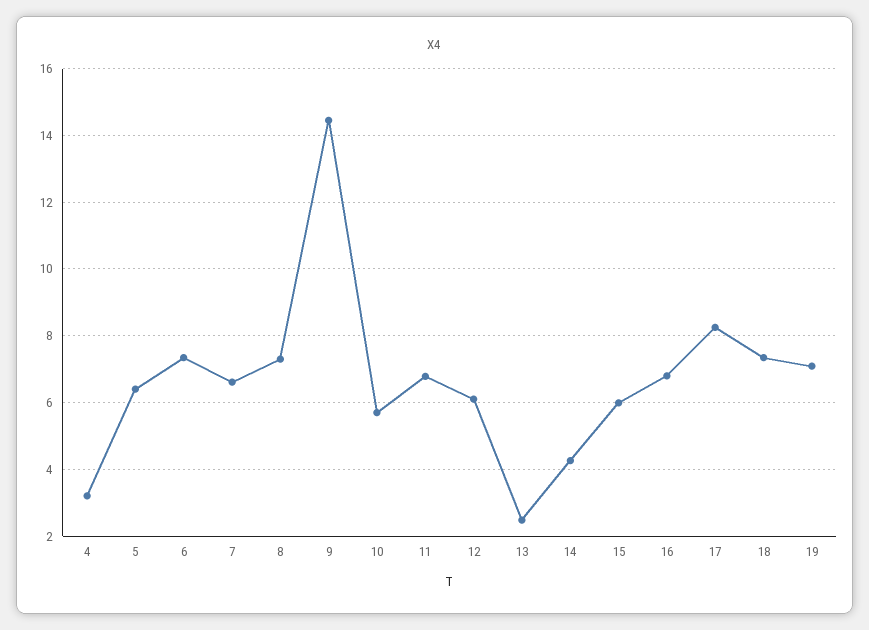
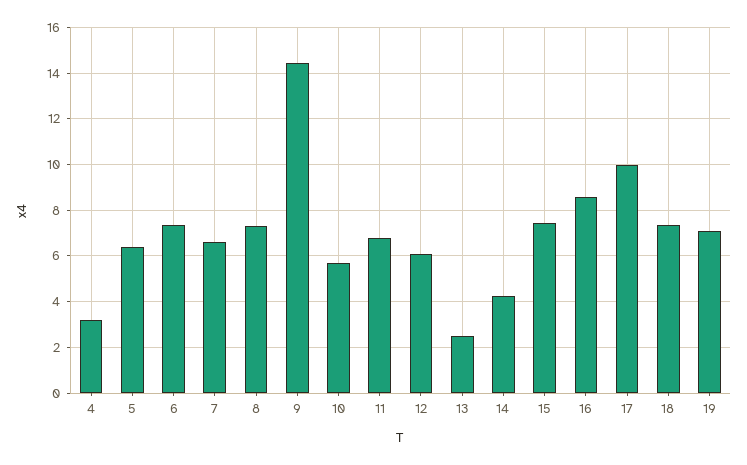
  {
    "4": 3.2,
    "5": 6.4,
    "6": 7.4,
    "7": 6.6,
    "8": 7.4,
    "9": 14.4,
    "10": 5.8,
    "11": 6.8,
    "12": 6.2,
    "13": 2.4,
    "14": 4.2,
-   "15": 6,
+   "15": 7.5,
-   "16": 6.8,
+   "16": 8.5,
-   "17": 8.2,
+   "17": 10,
    "18": 7.4,
    "19": 7
  }

